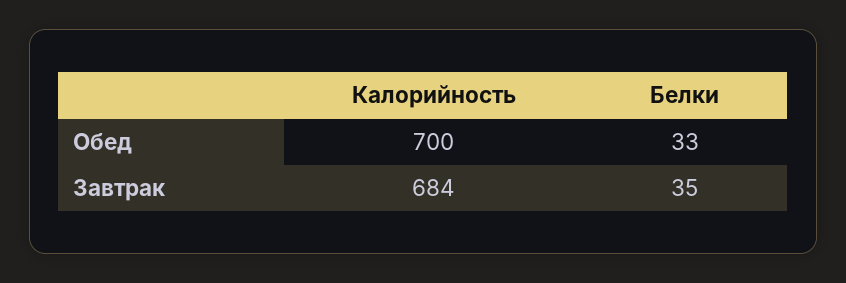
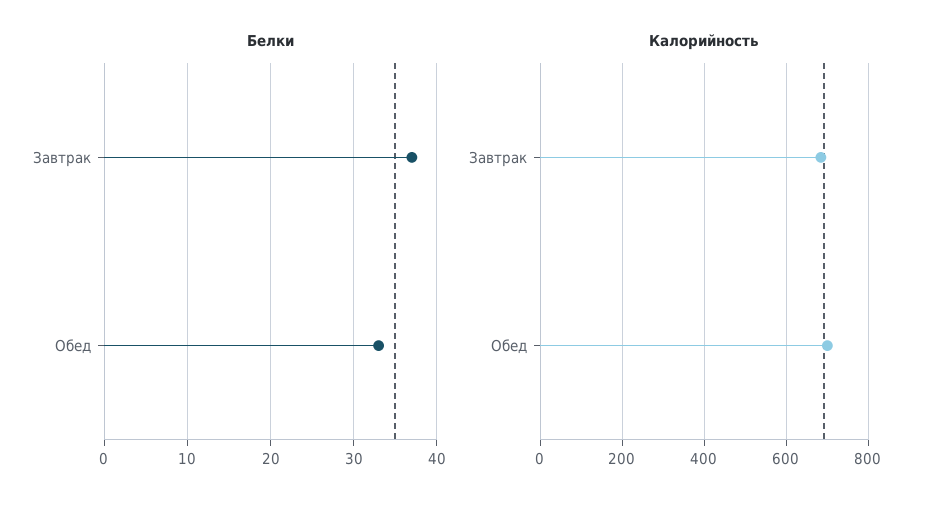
  {
    "Калорийность": {
      "Обед": 700,
      "Завтрак": 684
    },
    "Белки": {
      "Обед": 33,
-     "Завтрак": 35
+     "Завтрак": 37
    }
  }

